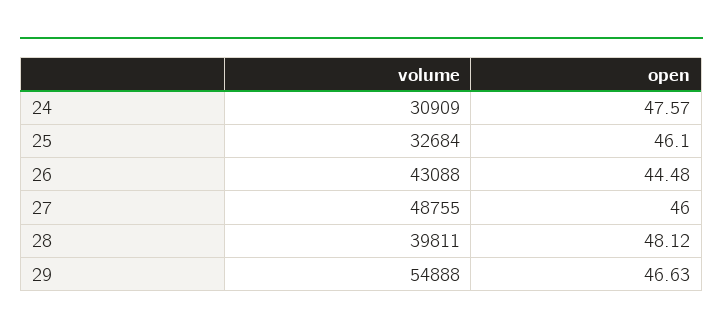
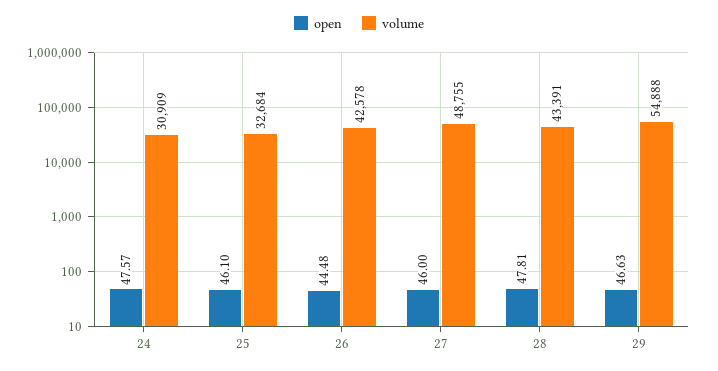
  {
    "volume": {
      "24": 30909,
      "25": 32684,
-     "26": 43088,
+     "26": 42578,
      "27": 48755,
-     "28": 39811,
+     "28": 43391,
      "29": 54888
    },
    "open": {
      "24": 47.57,
      "25": 46.1,
      "26": 44.48,
      "27": 46,
-     "28": 48.12,
+     "28": 47.81,
      "29": 46.63
    }
  }

